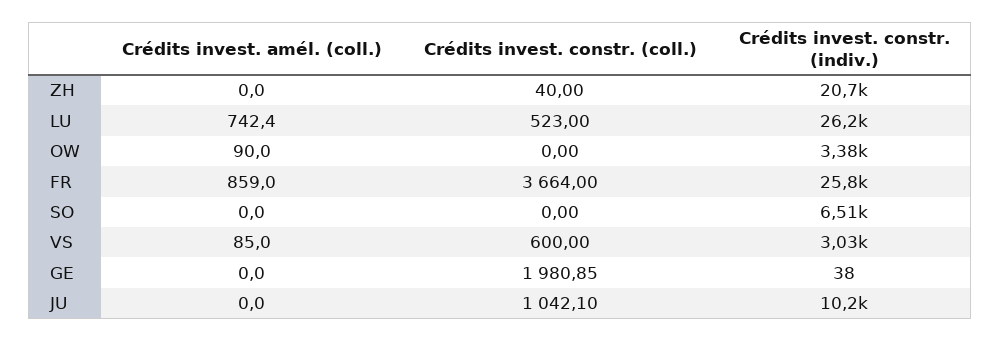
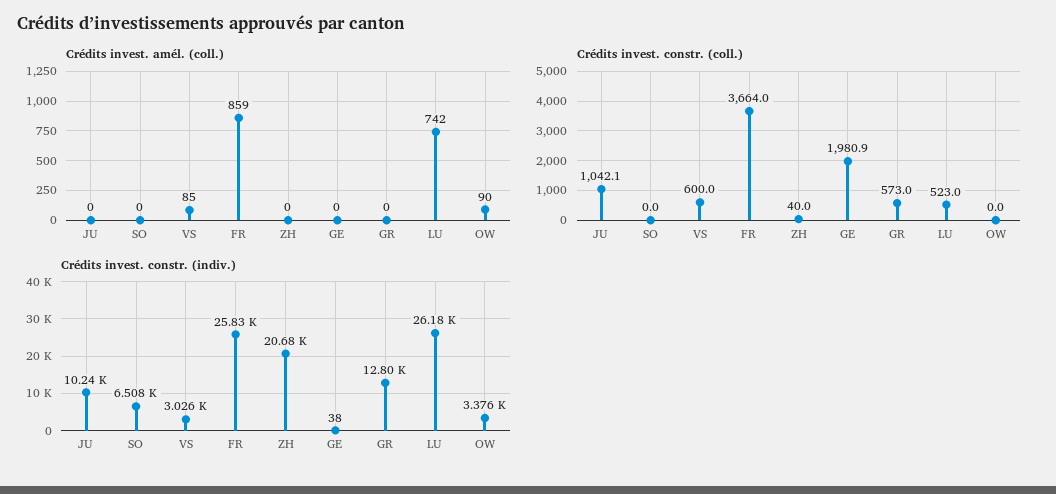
  {
    "Crédits invest. amél. (coll.)": {
      "ZH": 0,
      "LU": 742.4,
      "OW": 90,
      "FR": 859,
      "SO": 0,
      "VS": 85,
      "GE": 0,
-     "JU": 0
+     "JU": 0,
+     "GR": 0
    },
    "Crédits invest. constr. (coll.)": {
      "ZH": 40,
      "LU": 523,
      "OW": 0,
      "FR": 3664,
      "SO": 0,
      "VS": 600,
      "GE": 1980.85,
-     "JU": 1042.1
+     "JU": 1042.1,
+     "GR": 573
    },
    "Crédits invest. constr. (indiv.)": {
      "ZH": 20680,
      "LU": 26180,
      "OW": 3376,
      "FR": 25830,
      "SO": 6508,
      "VS": 3026,
      "GE": 38,
-     "JU": 10240
+     "JU": 10240,
+     "GR": 12800
    }
  }

